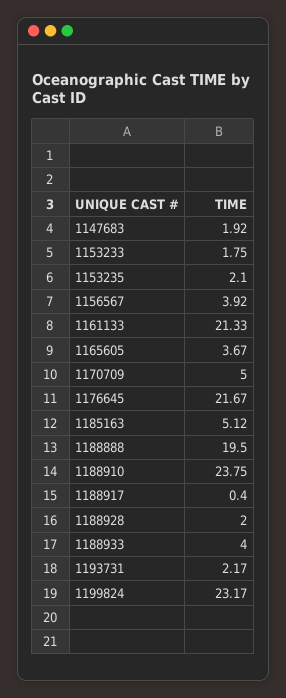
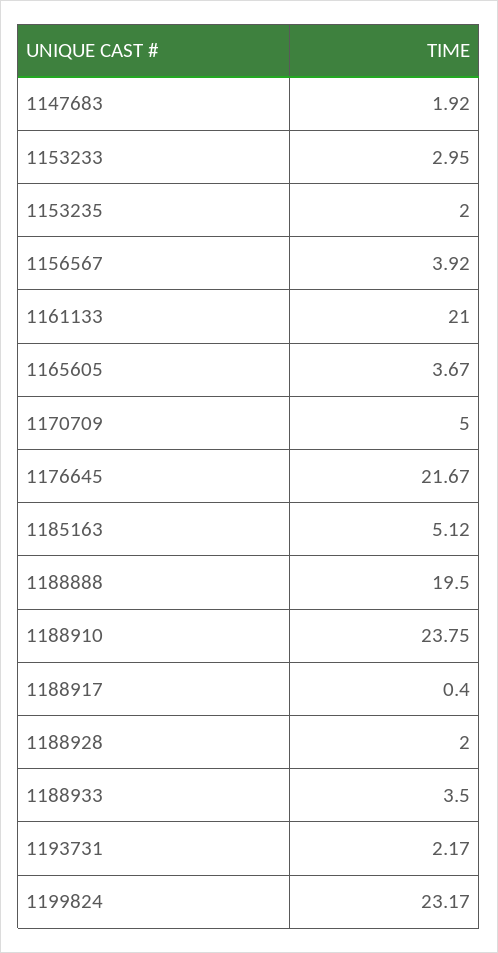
  {
    "1147683": 1.92,
-   "1153233": 1.75,
+   "1153233": 2.95,
-   "1153235": 2.1,
+   "1153235": 2,
    "1156567": 3.92,
-   "1161133": 21.33,
+   "1161133": 21,
    "1165605": 3.67,
    "1170709": 5,
    "1176645": 21.67,
    "1185163": 5.12,
    "1188888": 19.5,
    "1188910": 23.75,
    "1188917": 0.4,
    "1188928": 2,
-   "1188933": 4,
+   "1188933": 3.5,
    "1193731": 2.17,
    "1199824": 23.17
  }

